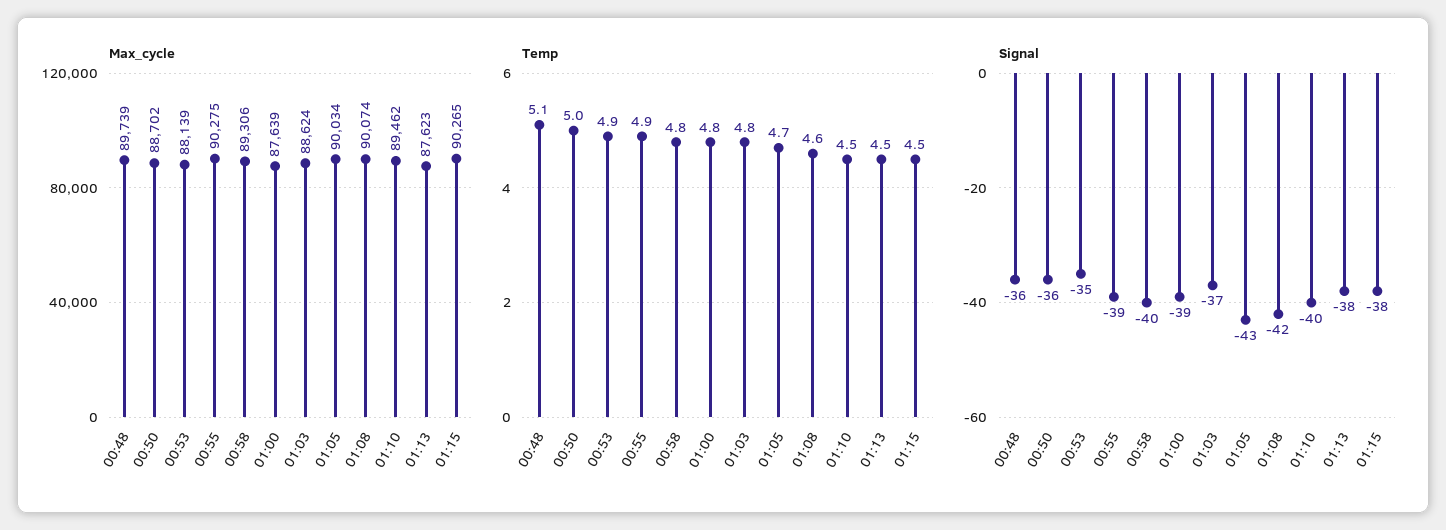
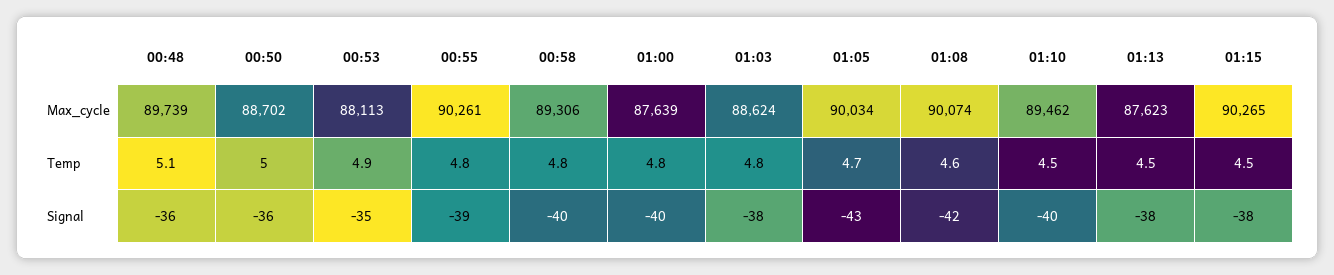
  {
    "Max_cycle": {
      "00:48": 89739,
      "00:50": 88702,
-     "00:53": 88139,
+     "00:53": 88113,
-     "00:55": 90275,
+     "00:55": 90261,
      "00:58": 89306,
      "01:00": 87639,
      "01:03": 88624,
      "01:05": 90034,
      "01:08": 90074,
      "01:10": 89462,
      "01:13": 87623,
      "01:15": 90265
    },
    "Temp": {
      "00:48": 5.1,
      "00:50": 5,
      "00:53": 4.9,
-     "00:55": 4.9,
+     "00:55": 4.8,
      "00:58": 4.8,
      "01:00": 4.8,
      "01:03": 4.8,
      "01:05": 4.7,
      "01:08": 4.6,
      "01:10": 4.5,
      "01:13": 4.5,
      "01:15": 4.5
    },
    "Signal": {
      "00:48": -36,
      "00:50": -36,
      "00:53": -35,
      "00:55": -39,
      "00:58": -40,
-     "01:00": -39,
+     "01:00": -40,
-     "01:03": -37,
+     "01:03": -38,
      "01:05": -43,
      "01:08": -42,
      "01:10": -40,
      "01:13": -38,
      "01:15": -38
    }
  }

